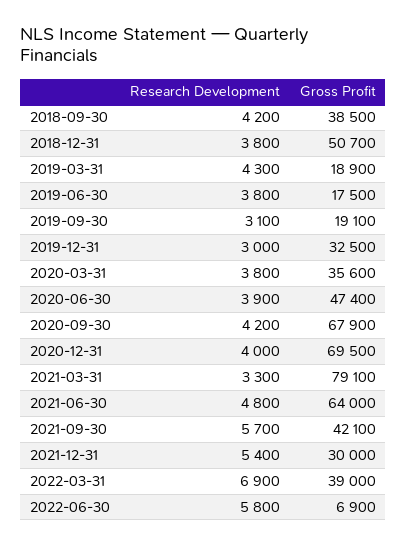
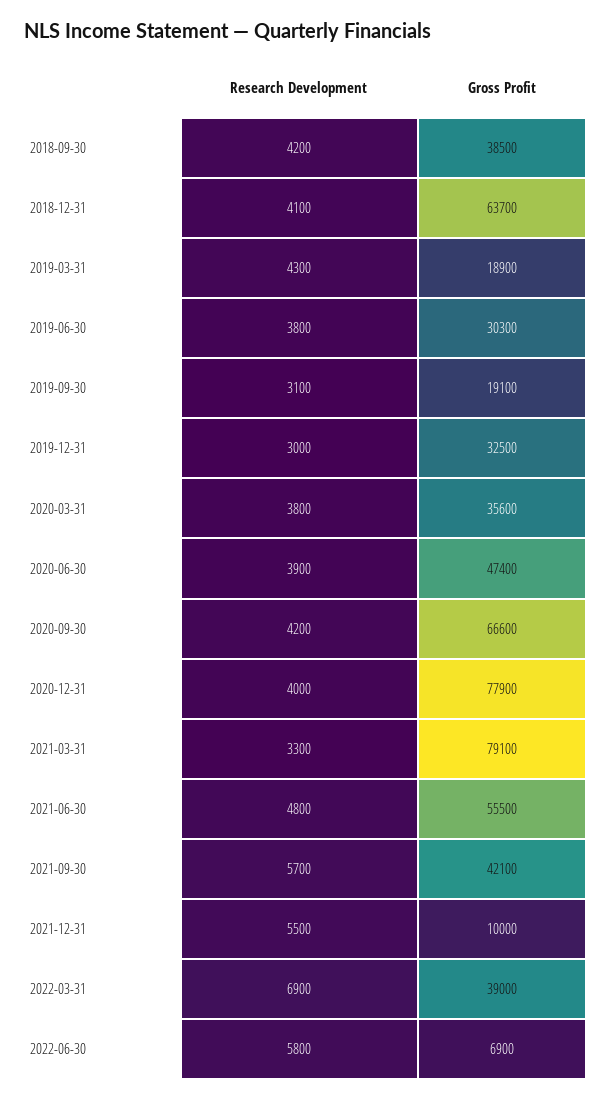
  {
    "Research Development": {
      "2018-09-30": 4200,
-     "2018-12-31": 3800,
+     "2018-12-31": 4100,
      "2019-03-31": 4300,
      "2019-06-30": 3800,
      "2019-09-30": 3100,
      "2019-12-31": 3000,
      "2020-03-31": 3800,
      "2020-06-30": 3900,
      "2020-09-30": 4200,
      "2020-12-31": 4000,
      "2021-03-31": 3300,
      "2021-06-30": 4800,
      "2021-09-30": 5700,
-     "2021-12-31": 5400,
+     "2021-12-31": 5500,
      "2022-03-31": 6900,
      "2022-06-30": 5800
    },
    "Gross Profit": {
      "2018-09-30": 38500,
-     "2018-12-31": 50700,
+     "2018-12-31": 63700,
      "2019-03-31": 18900,
-     "2019-06-30": 17500,
+     "2019-06-30": 30300,
      "2019-09-30": 19100,
      "2019-12-31": 32500,
      "2020-03-31": 35600,
      "2020-06-30": 47400,
-     "2020-09-30": 67900,
+     "2020-09-30": 66600,
-     "2020-12-31": 69500,
+     "2020-12-31": 77900,
      "2021-03-31": 79100,
-     "2021-06-30": 64000,
+     "2021-06-30": 55500,
      "2021-09-30": 42100,
-     "2021-12-31": 30000,
+     "2021-12-31": 10000,
      "2022-03-31": 39000,
      "2022-06-30": 6900
    }
  }

